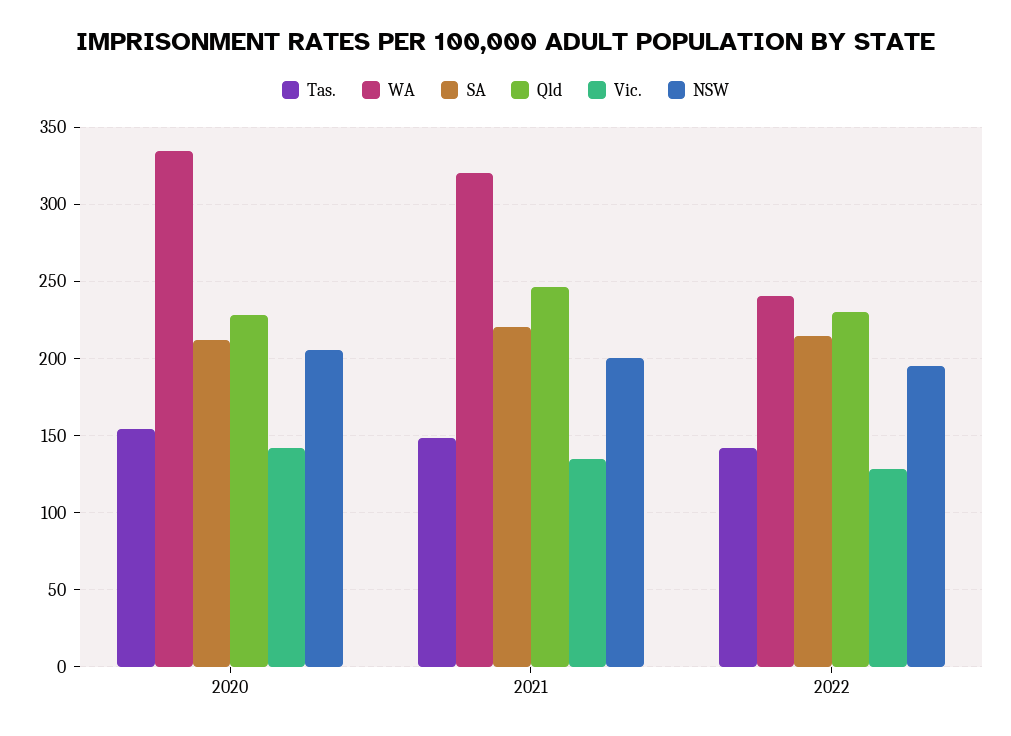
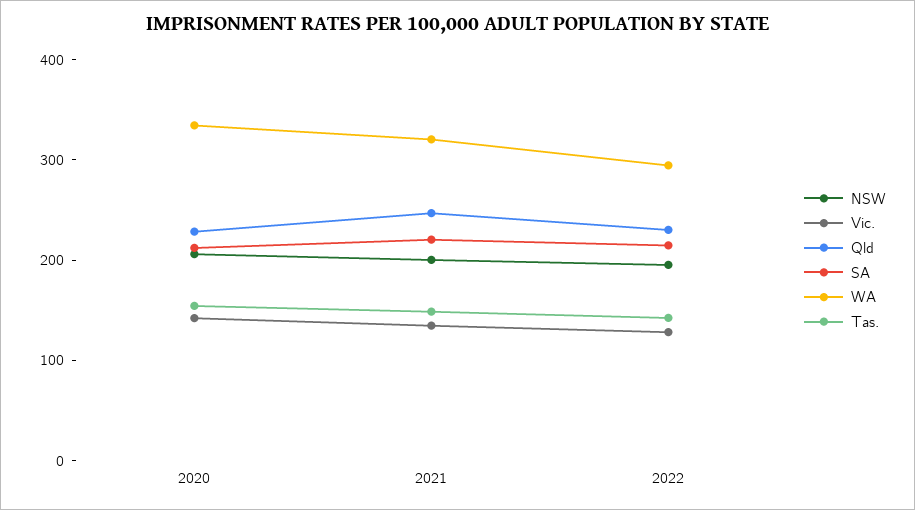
  {
    "Tas.": {
      "2020": 155,
      "2021": 150,
      "2022": 140
    },
    "WA": {
      "2020": 335,
      "2021": 320,
-     "2022": 240
+     "2022": 300
    },
    "SA": {
      "2020": 210,
      "2021": 220,
      "2022": 215
    },
    "Qld": {
      "2020": 230,
      "2021": 245,
      "2022": 230
    },
    "Vic.": {
      "2020": 140,
      "2021": 135,
      "2022": 130
    },
    "NSW": {
      "2020": 205,
      "2021": 200,
      "2022": 195
    }
  }

